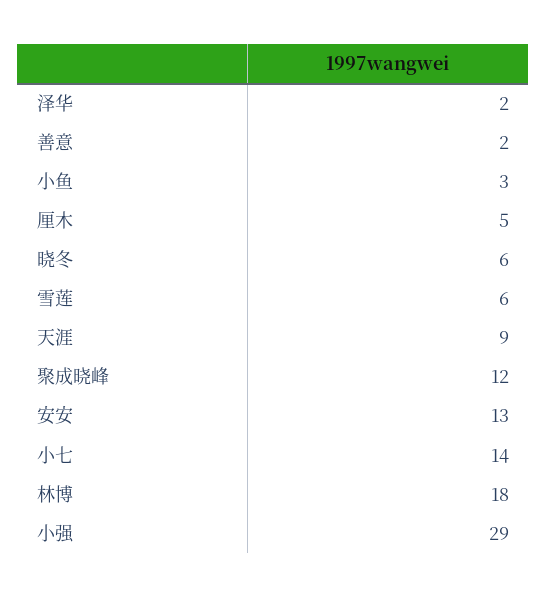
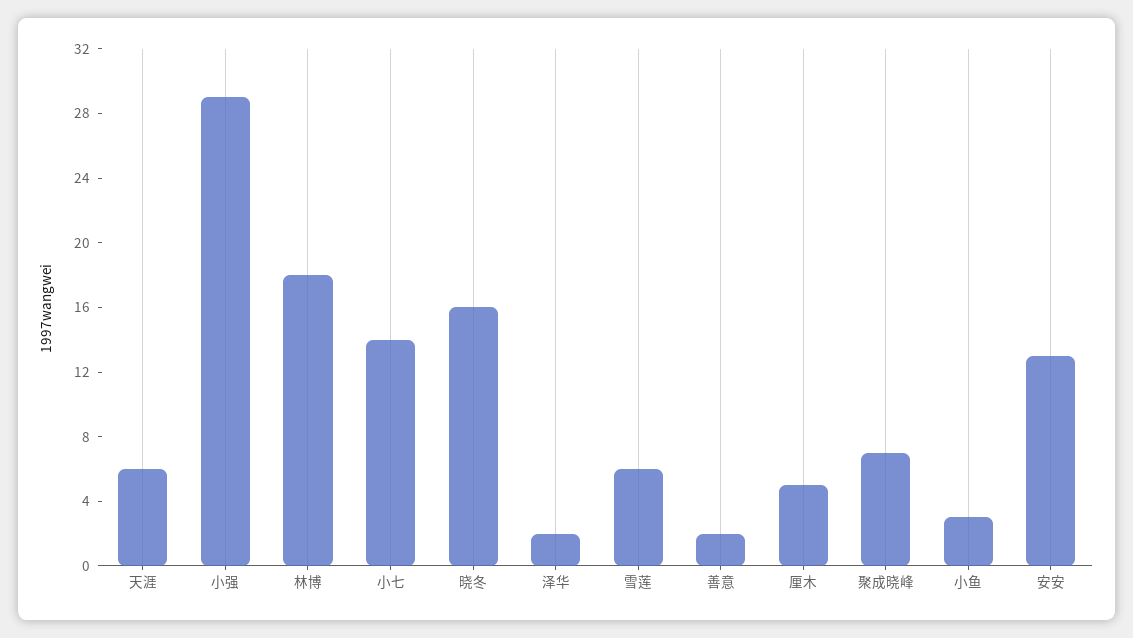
  {
    "泽华": 2,
    "善意": 2,
    "小鱼": 3,
    "厘木": 5,
-   "晓冬": 6,
+   "晓冬": 16,
    "雪莲": 6,
-   "天涯": 9,
+   "天涯": 6,
-   "聚成晓峰": 12,
+   "聚成晓峰": 7,
    "安安": 13,
    "小七": 14,
    "林博": 18,
    "小强": 29
  }

